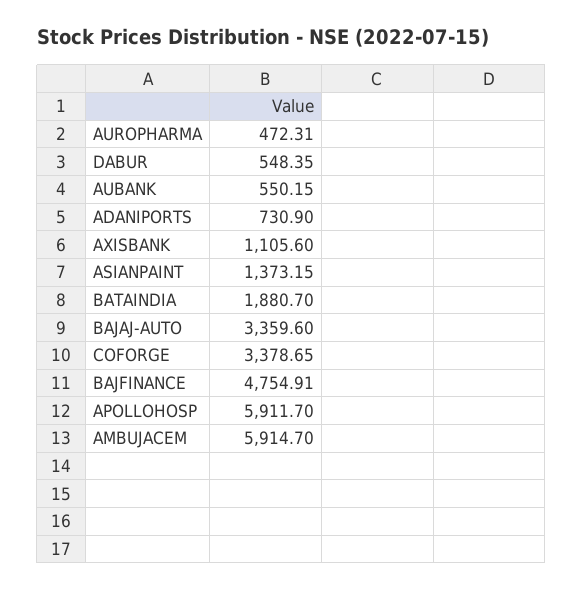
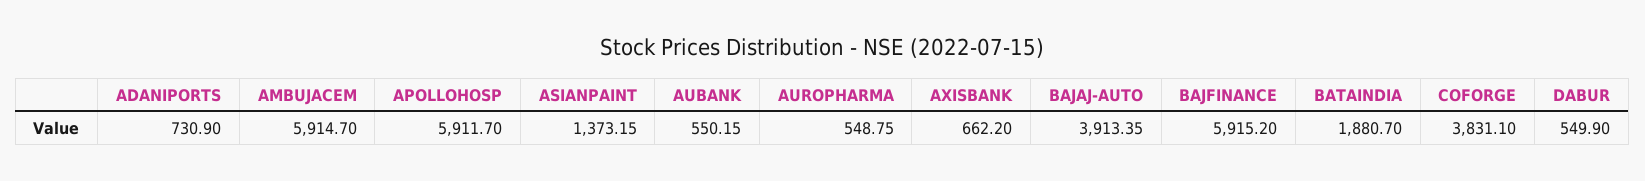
  {
-   "AUROPHARMA": 472.31,
+   "AUROPHARMA": 548.75,
-   "DABUR": 548.35,
+   "DABUR": 549.9,
    "AUBANK": 550.15,
    "ADANIPORTS": 730.9,
-   "AXISBANK": 1105.6,
+   "AXISBANK": 662.2,
    "ASIANPAINT": 1373.15,
    "BATAINDIA": 1880.7,
-   "BAJAJ-AUTO": 3359.6,
+   "BAJAJ-AUTO": 3913.35,
-   "COFORGE": 3378.65,
+   "COFORGE": 3831.1,
-   "BAJFINANCE": 4754.91,
+   "BAJFINANCE": 5915.2,
    "APOLLOHOSP": 5911.7,
    "AMBUJACEM": 5914.7
  }

